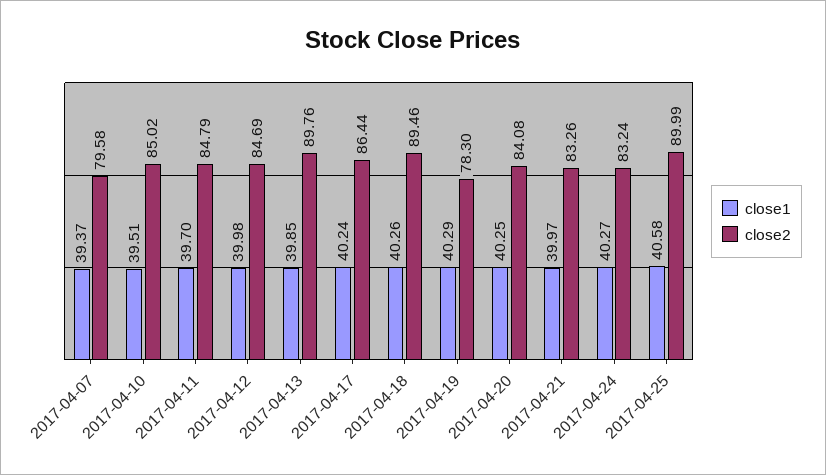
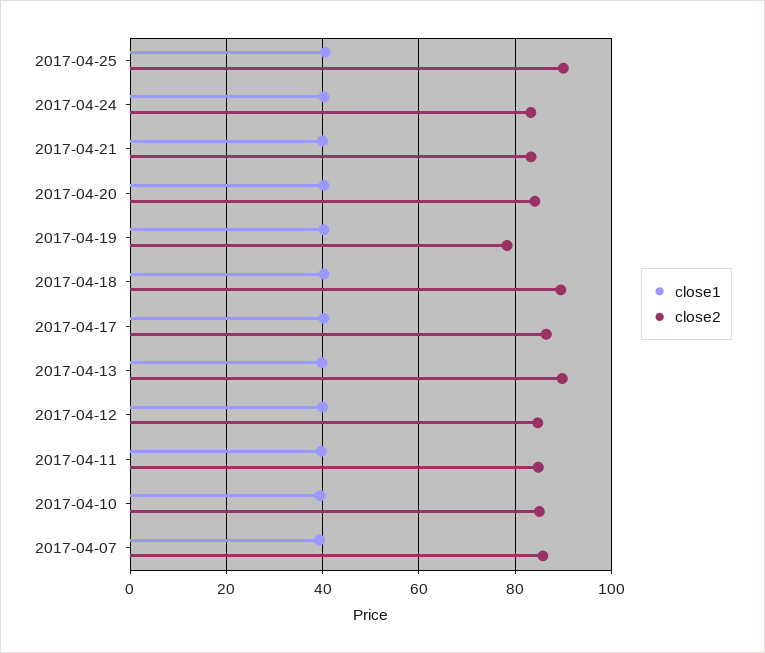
  {
    "close1": {
      "2017-04-07": 39.37,
      "2017-04-10": 39.51,
      "2017-04-11": 39.7,
      "2017-04-12": 39.98,
      "2017-04-13": 39.85,
      "2017-04-17": 40.24,
      "2017-04-18": 40.26,
      "2017-04-19": 40.29,
      "2017-04-20": 40.25,
      "2017-04-21": 39.97,
      "2017-04-24": 40.27,
      "2017-04-25": 40.58
    },
    "close2": {
-     "2017-04-07": 79.58,
+     "2017-04-07": 86,
      "2017-04-10": 85.02,
      "2017-04-11": 84.79,
      "2017-04-12": 84.69,
      "2017-04-13": 89.76,
      "2017-04-17": 86.44,
      "2017-04-18": 89.46,
      "2017-04-19": 78.3,
      "2017-04-20": 84.08,
      "2017-04-21": 83.26,
      "2017-04-24": 83.24,
      "2017-04-25": 89.99
    }
  }

